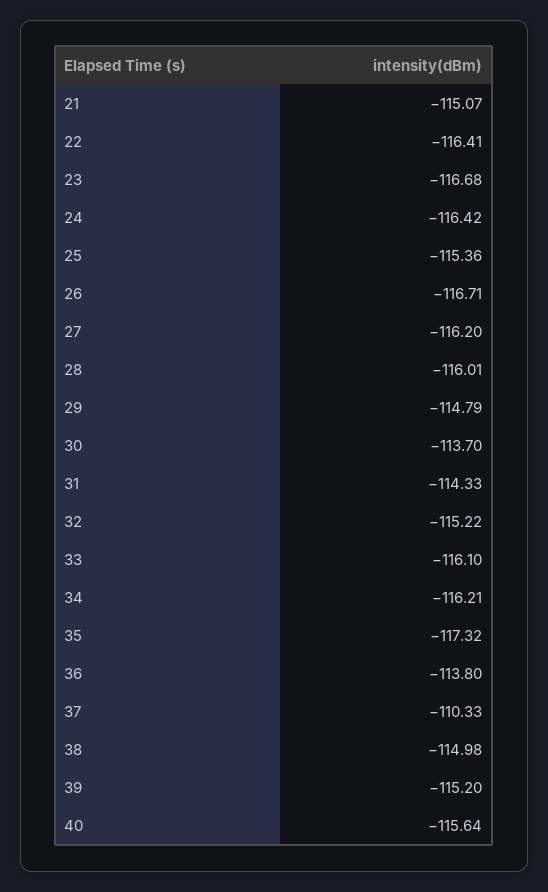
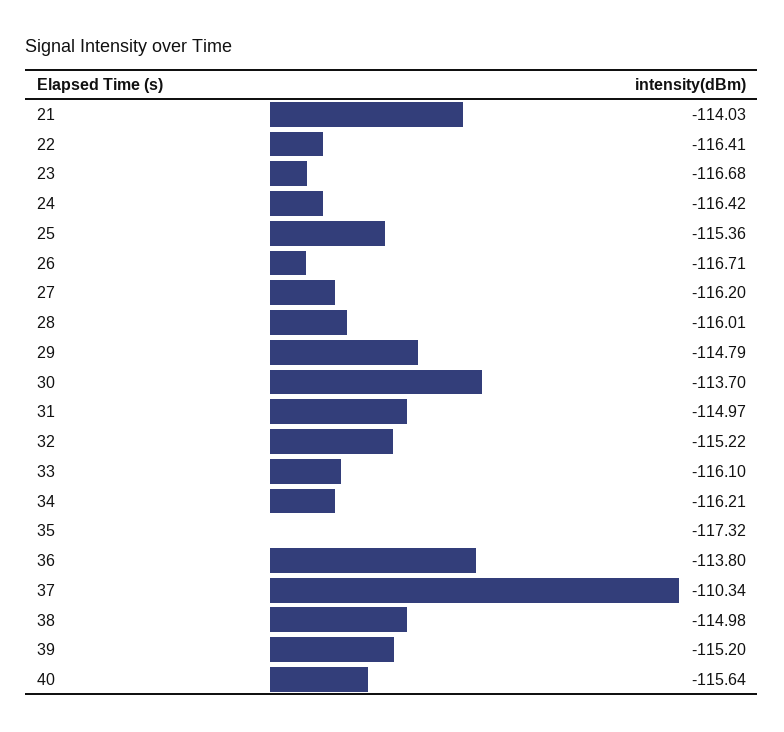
  {
-   "21": -115.07,
+   "21": -114.03,
    "22": -116.41,
    "23": -116.68,
    "24": -116.42,
    "25": -115.36,
    "26": -116.71,
    "27": -116.2,
    "28": -116.01,
    "29": -114.79,
    "30": -113.7,
-   "31": -114.33,
+   "31": -114.97,
    "32": -115.22,
    "33": -116.1,
    "34": -116.21,
    "35": -117.32,
    "36": -113.8,
-   "37": -110.33,
+   "37": -110.34,
    "38": -114.98,
    "39": -115.2,
    "40": -115.64
  }

